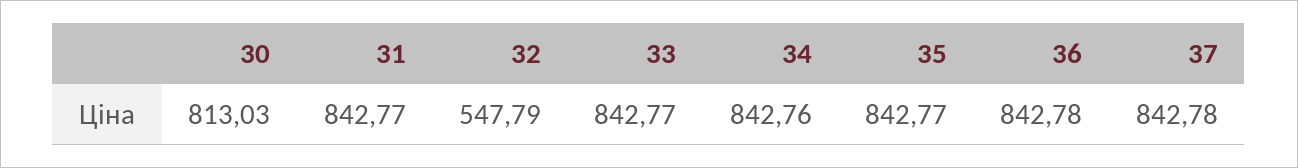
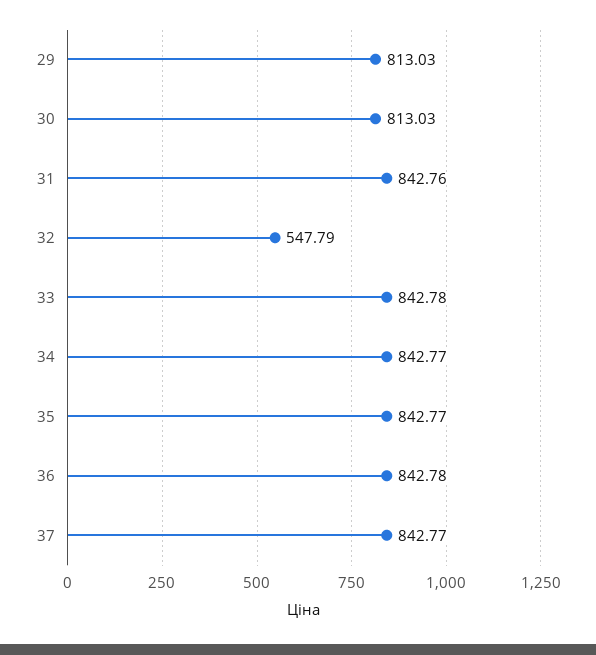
  {
    "30": 813.03,
-   "31": 842.77,
+   "31": 842.76,
    "32": 547.79,
-   "33": 842.77,
+   "33": 842.78,
-   "34": 842.76,
+   "34": 842.77,
    "35": 842.77,
    "36": 842.78,
-   "37": 842.78
+   "37": 842.77,
+   "29": 813.03
  }

